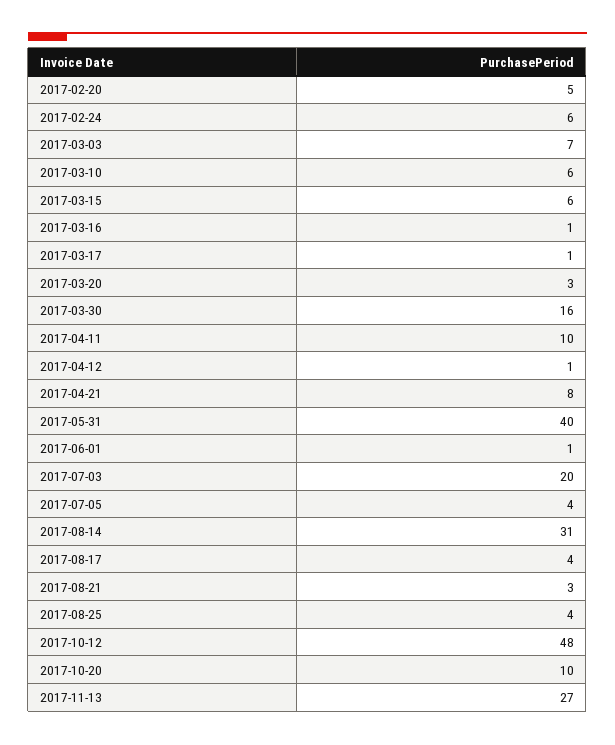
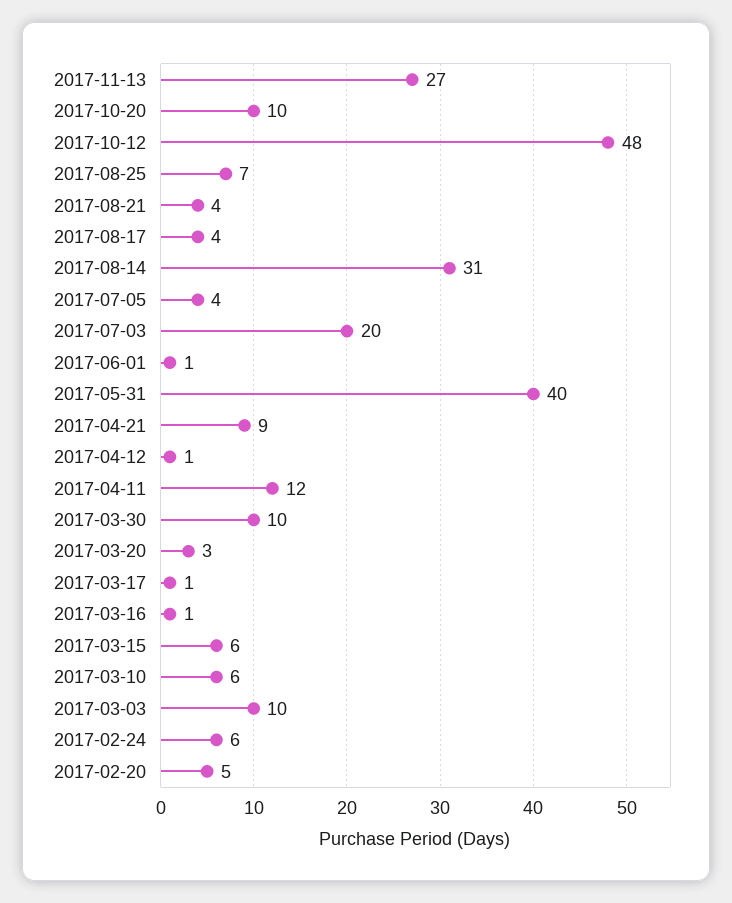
  {
    "2017-02-20": 5,
    "2017-02-24": 6,
-   "2017-03-03": 7,
+   "2017-03-03": 10,
    "2017-03-10": 6,
    "2017-03-15": 6,
    "2017-03-16": 1,
    "2017-03-17": 1,
    "2017-03-20": 3,
-   "2017-03-30": 16,
+   "2017-03-30": 10,
-   "2017-04-11": 10,
+   "2017-04-11": 12,
    "2017-04-12": 1,
-   "2017-04-21": 8,
+   "2017-04-21": 9,
    "2017-05-31": 40,
    "2017-06-01": 1,
    "2017-07-03": 20,
    "2017-07-05": 4,
    "2017-08-14": 31,
    "2017-08-17": 4,
-   "2017-08-21": 3,
+   "2017-08-21": 4,
-   "2017-08-25": 4,
+   "2017-08-25": 7,
    "2017-10-12": 48,
    "2017-10-20": 10,
    "2017-11-13": 27
  }

